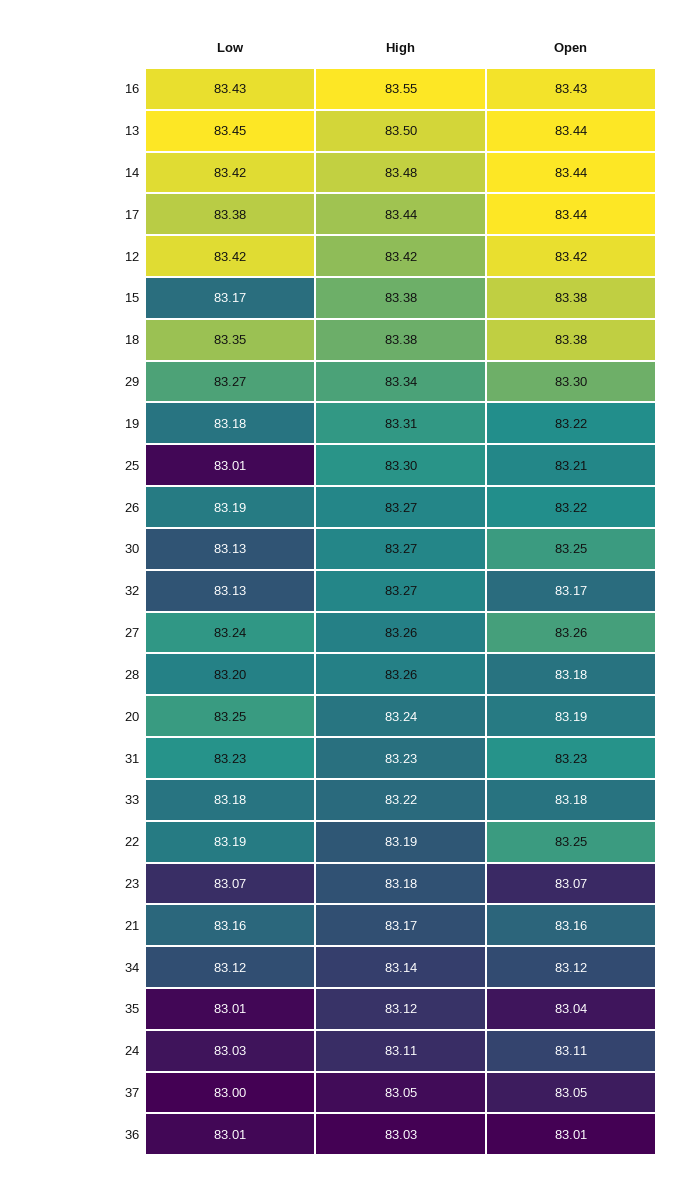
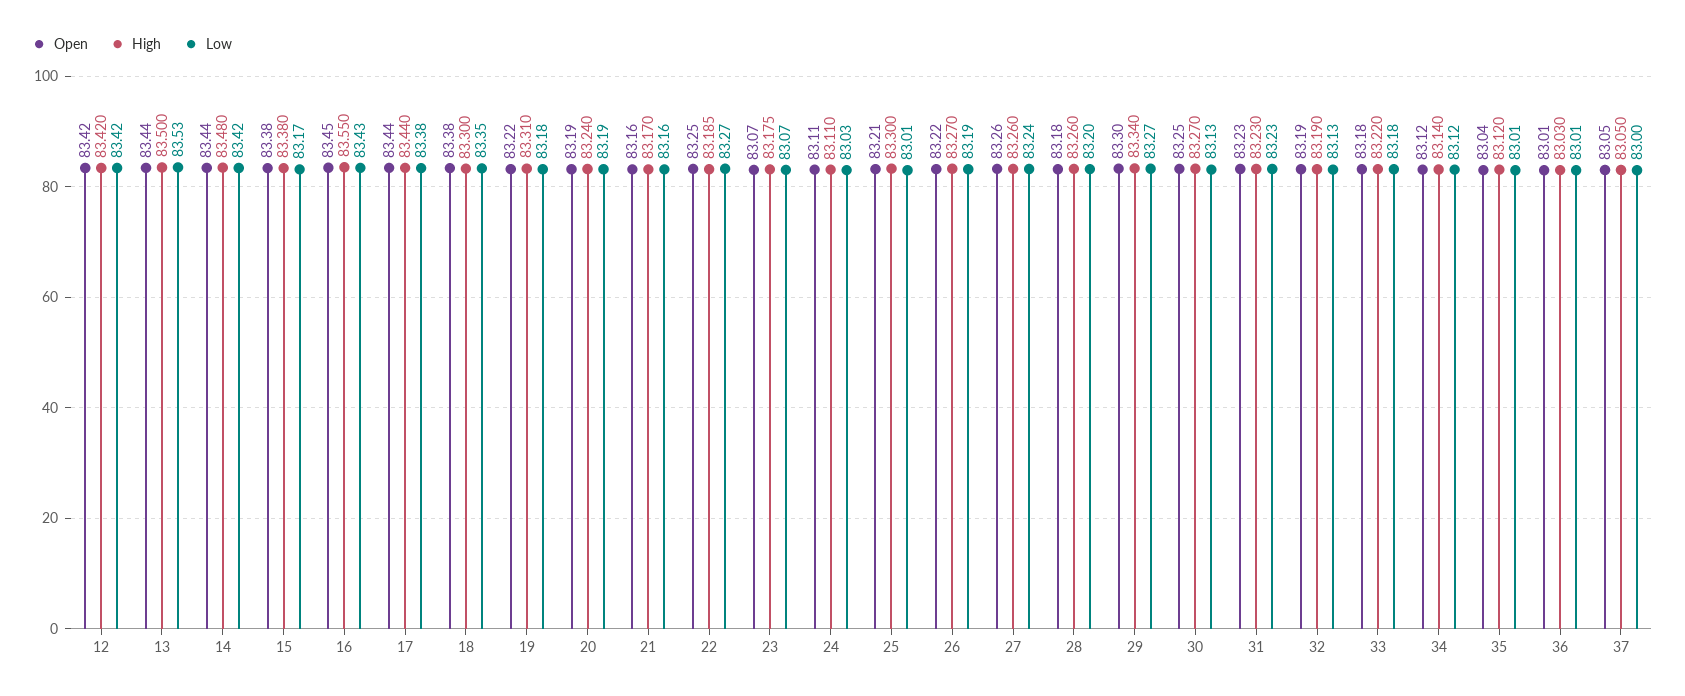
  {
    "Low": {
      "16": 83.43,
-     "13": 83.45,
+     "13": 83.53,
      "14": 83.42,
      "17": 83.38,
      "12": 83.42,
      "15": 83.17,
      "18": 83.35,
      "29": 83.27,
      "19": 83.18,
      "25": 83.01,
      "26": 83.19,
      "30": 83.13,
      "32": 83.13,
      "27": 83.24,
      "28": 83.2,
-     "20": 83.25,
+     "20": 83.19,
      "31": 83.23,
      "33": 83.18,
-     "22": 83.19,
+     "22": 83.27,
      "23": 83.07,
      "21": 83.16,
      "34": 83.12,
      "35": 83.01,
      "24": 83.03,
      "37": 83,
      "36": 83.01
    },
    "High": {
      "16": 83.55,
      "13": 83.5,
      "14": 83.48,
      "17": 83.44,
      "12": 83.42,
      "15": 83.38,
-     "18": 83.38,
+     "18": 83.3,
      "29": 83.34,
      "19": 83.31,
      "25": 83.3,
      "26": 83.27,
      "30": 83.27,
-     "32": 83.27,
+     "32": 83.19,
      "27": 83.26,
      "28": 83.26,
      "20": 83.24,
      "31": 83.23,
      "33": 83.22,
      "22": 83.185,
      "23": 83.175,
      "21": 83.17,
      "34": 83.14,
      "35": 83.12,
      "24": 83.11,
      "37": 83.05,
      "36": 83.03
    },
    "Open": {
-     "16": 83.43,
+     "16": 83.45,
      "13": 83.44,
      "14": 83.44,
      "17": 83.44,
      "12": 83.42,
      "15": 83.38,
      "18": 83.38,
      "29": 83.3,
      "19": 83.22,
      "25": 83.21,
      "26": 83.22,
      "30": 83.25,
-     "32": 83.17,
+     "32": 83.19,
      "27": 83.26,
      "28": 83.18,
      "20": 83.19,
      "31": 83.23,
      "33": 83.18,
      "22": 83.25,
      "23": 83.07,
      "21": 83.16,
      "34": 83.12,
      "35": 83.04,
      "24": 83.11,
      "37": 83.05,
      "36": 83.01
    }
  }

